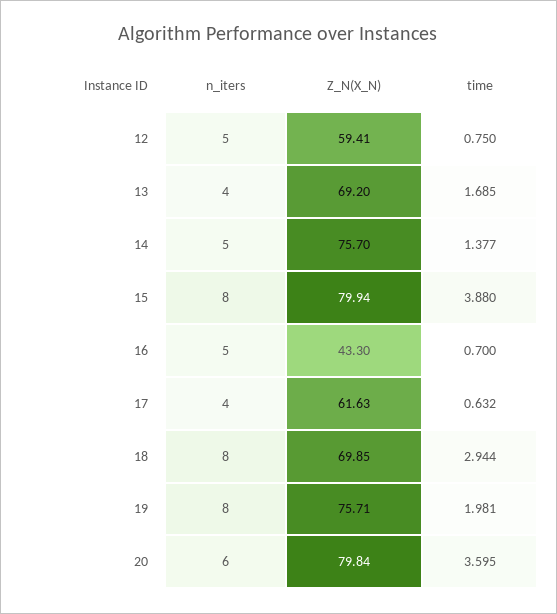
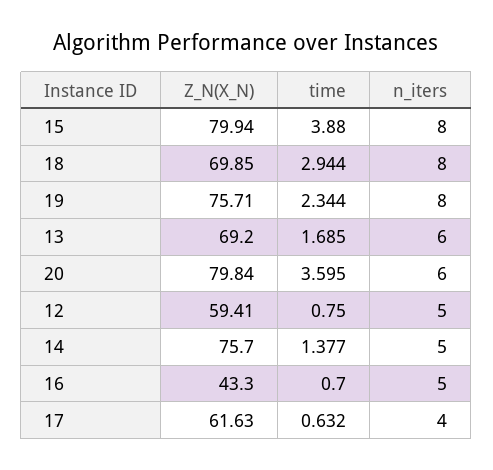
  {
    "n_iters": {
      "12": 5,
-     "13": 4,
+     "13": 6,
      "14": 5,
      "15": 8,
      "16": 5,
      "17": 4,
      "18": 8,
      "19": 8,
      "20": 6
    },
    "Z_N(X_N)": {
      "12": 59.41,
      "13": 69.2,
      "14": 75.7,
      "15": 79.94,
      "16": 43.3,
      "17": 61.63,
      "18": 69.85,
      "19": 75.71,
      "20": 79.84
    },
    "time": {
      "12": 0.75,
      "13": 1.685,
      "14": 1.377,
      "15": 3.88,
      "16": 0.7,
      "17": 0.632,
      "18": 2.944,
-     "19": 1.981,
+     "19": 2.344,
      "20": 3.595
    }
  }

